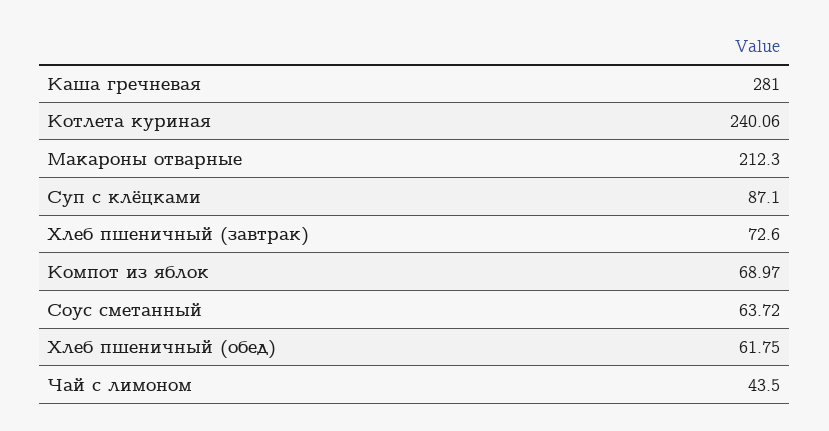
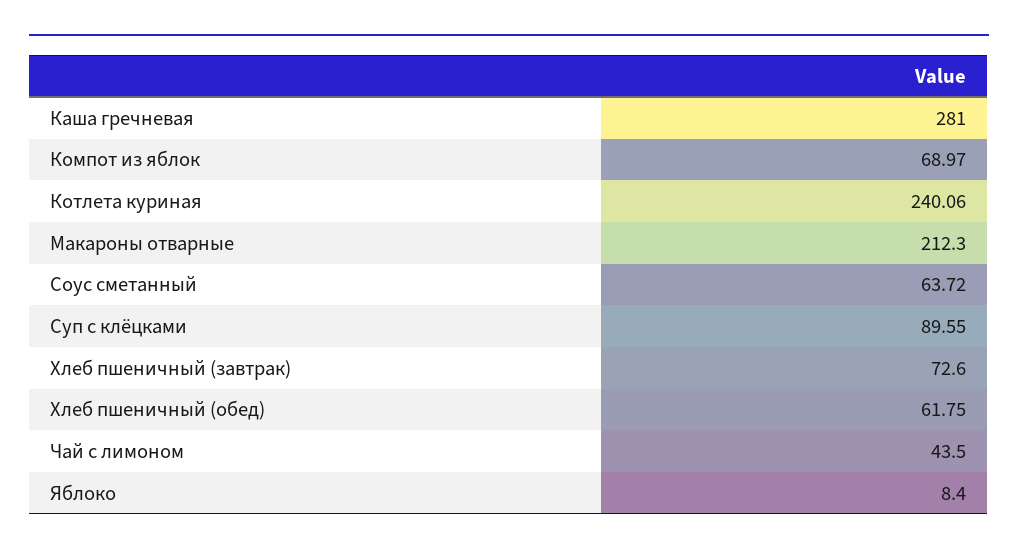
  {
    "Каша гречневая": 281,
    "Котлета куриная": 240.06,
    "Макароны отварные": 212.3,
-   "Суп с клёцками": 87.1,
+   "Суп с клёцками": 89.55,
    "Хлеб пшеничный (завтрак)": 72.6,
    "Компот из яблок": 68.97,
    "Соус сметанный": 63.72,
    "Хлеб пшеничный (обед)": 61.75,
-   "Чай с лимоном": 43.5
+   "Чай с лимоном": 43.5,
+   "Яблоко": 8.4
  }

